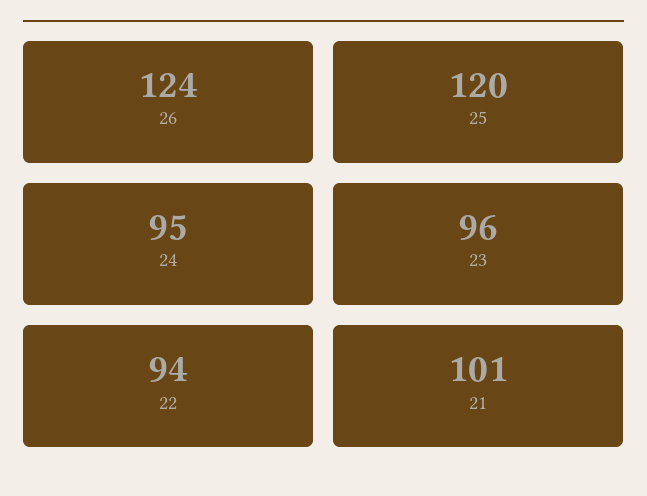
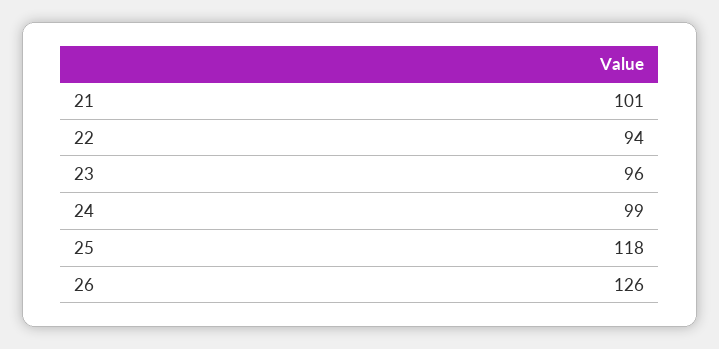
  {
-   "26": 124,
+   "26": 126,
-   "25": 120,
+   "25": 118,
-   "24": 95,
+   "24": 99,
    "23": 96,
    "22": 94,
    "21": 101
  }

